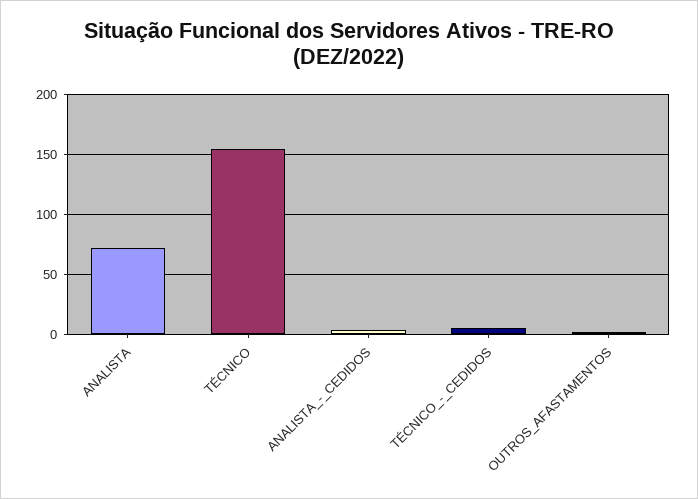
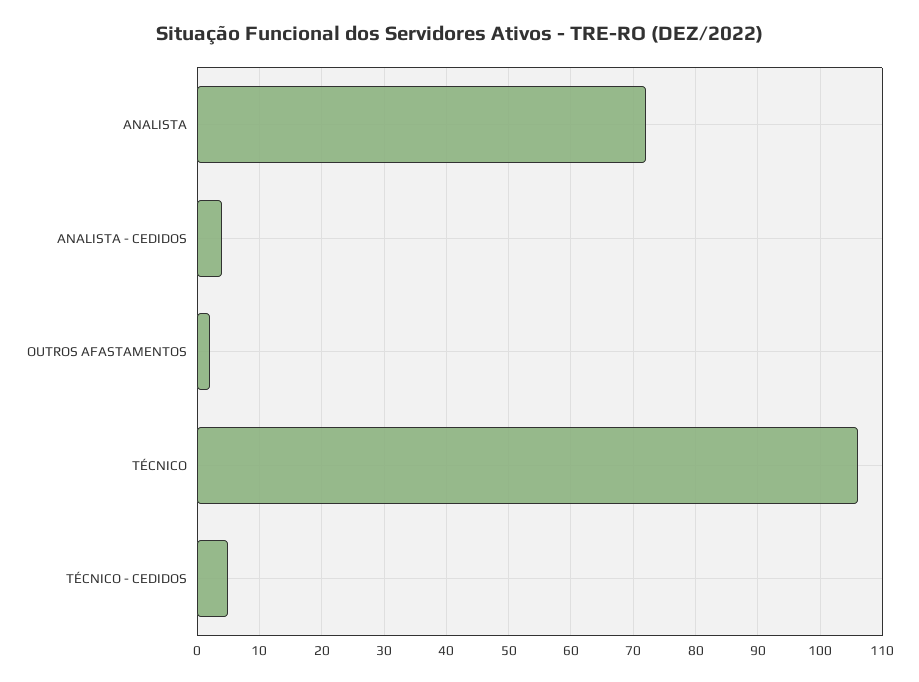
  {
    "ANALISTA": 72,
-   "TÉCNICO": 155,
+   "TÉCNICO": 106,
    "ANALISTA_-_CEDIDOS": 4,
    "TÉCNICO_-_CEDIDOS": 5,
    "OUTROS_AFASTAMENTOS": 2
  }

